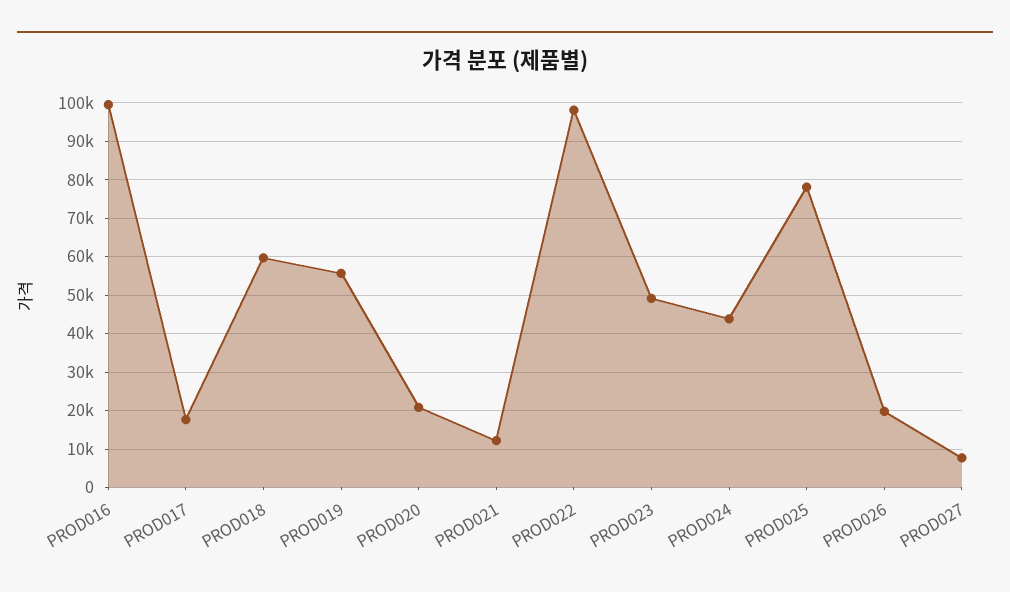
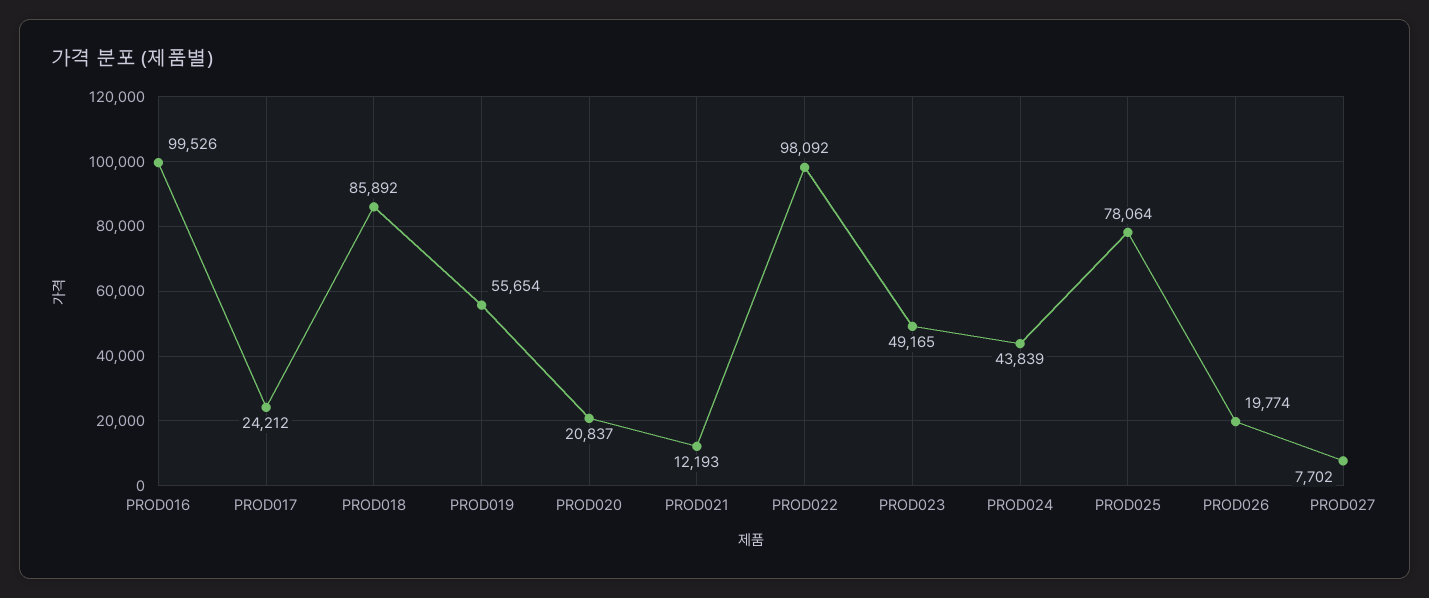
  {
    "PROD016": 99526,
-   "PROD017": 18000,
+   "PROD017": 24212,
-   "PROD018": 60000,
+   "PROD018": 85892,
    "PROD019": 55654,
    "PROD020": 20837,
    "PROD021": 12193,
    "PROD022": 98092,
    "PROD023": 49165,
    "PROD024": 43839,
    "PROD025": 78064,
    "PROD026": 19774,
    "PROD027": 7702
  }

